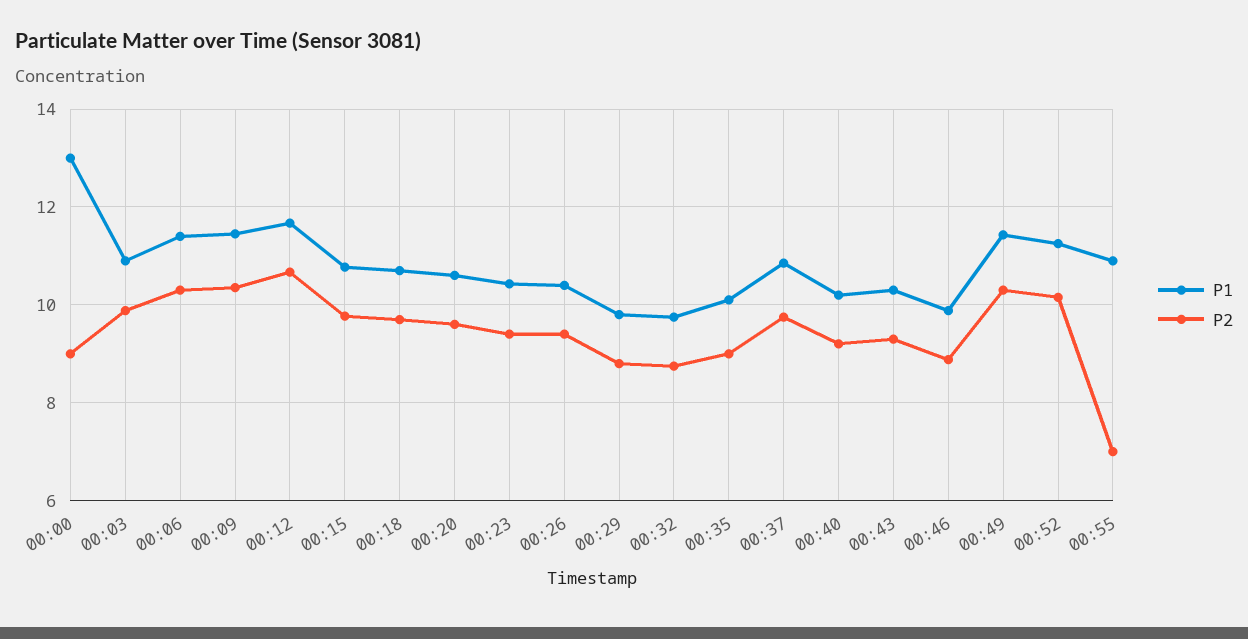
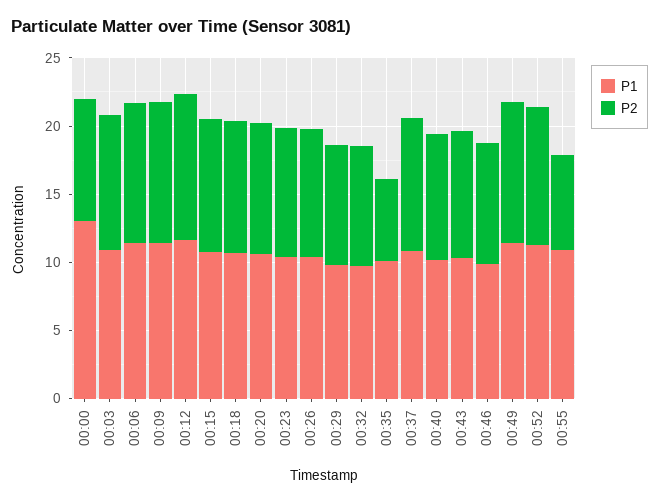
  {
    "P1": {
      "00:00": 13,
      "00:03": 11,
      "00:06": 11.4,
      "00:09": 11.4,
      "00:12": 11.6,
      "00:15": 10.8,
      "00:18": 10.8,
      "00:20": 10.6,
      "00:23": 10.4,
      "00:26": 10.4,
      "00:29": 9.8,
      "00:32": 9.8,
      "00:35": 10.2,
      "00:37": 10.8,
      "00:40": 10.2,
      "00:43": 10.4,
      "00:46": 9.8,
      "00:49": 11.4,
      "00:52": 11.2,
      "00:55": 11
    },
    "P2": {
      "00:00": 9,
      "00:03": 9.8,
      "00:06": 10.4,
      "00:09": 10.4,
      "00:12": 10.6,
      "00:15": 9.8,
      "00:18": 9.8,
      "00:20": 9.6,
      "00:23": 9.4,
      "00:26": 9.4,
      "00:29": 8.8,
      "00:32": 8.8,
-     "00:35": 9,
+     "00:35": 6,
      "00:37": 9.8,
      "00:40": 9.2,
      "00:43": 9.4,
      "00:46": 8.8,
      "00:49": 10.4,
      "00:52": 10.2,
      "00:55": 7
    }
  }

